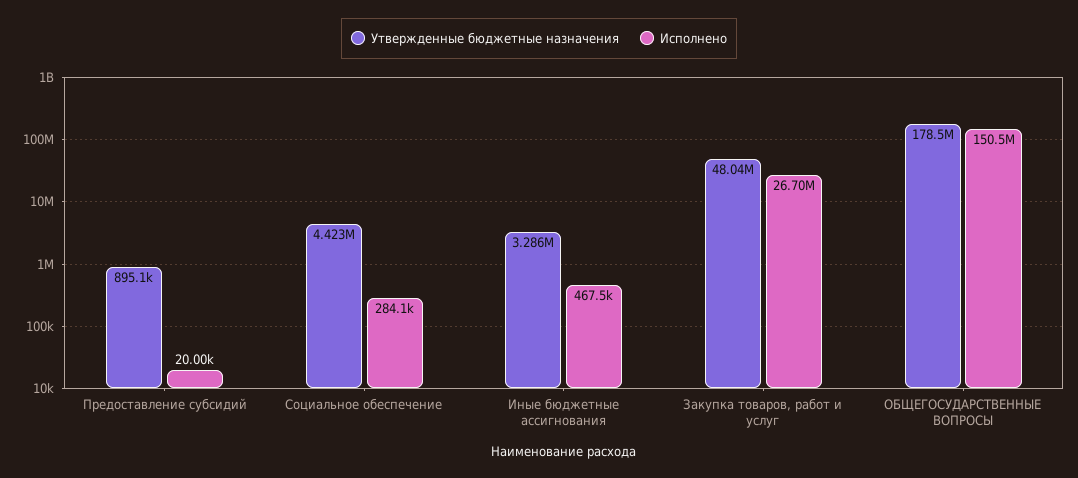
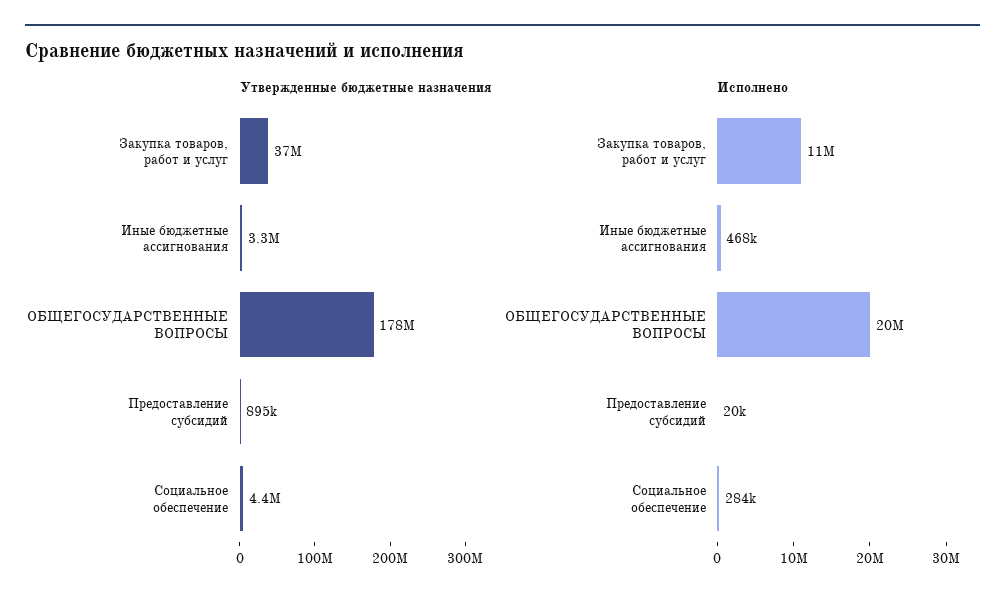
  {
    "Утвержденные бюджетные назначения": {
      "Предоставление субсидий": 895100,
      "Социальное обеспечение": 4423000,
      "Иные бюджетные ассигнования": 3286000,
-     "Закупка товаров, работ и услуг": 48040000,
+     "Закупка товаров, работ и услуг": 37000000,
      "ОБЩЕГОСУДАРСТВЕННЫЕ ВОПРОСЫ": 178500000
    },
    "Исполнено": {
      "Предоставление субсидий": 20000,
      "Социальное обеспечение": 284100,
      "Иные бюджетные ассигнования": 467500,
-     "Закупка товаров, работ и услуг": 26700000,
+     "Закупка товаров, работ и услуг": 11000000,
-     "ОБЩЕГОСУДАРСТВЕННЫЕ ВОПРОСЫ": 150500000
+     "ОБЩЕГОСУДАРСТВЕННЫЕ ВОПРОСЫ": 20000000
    }
  }

